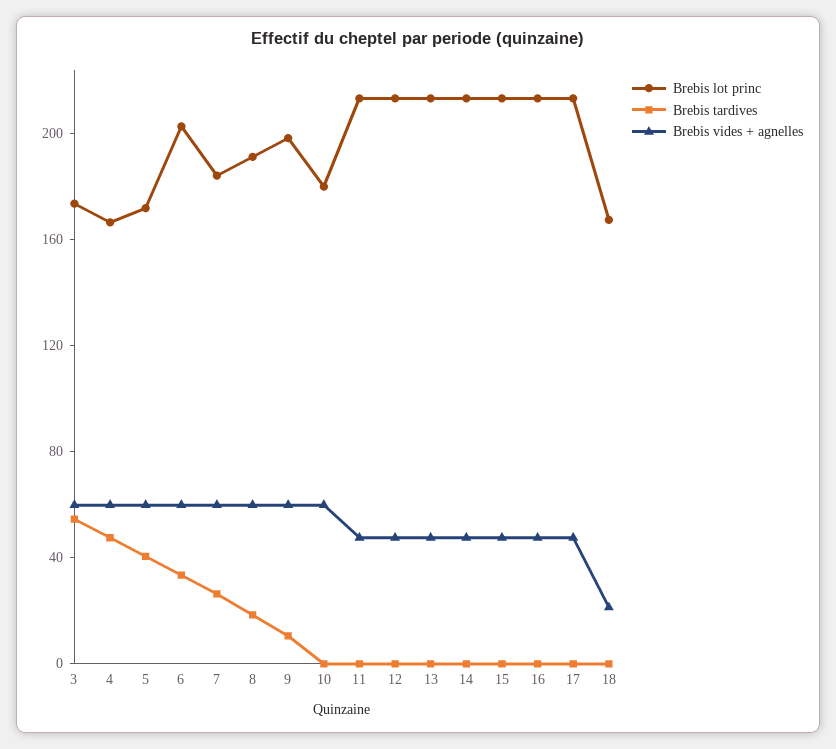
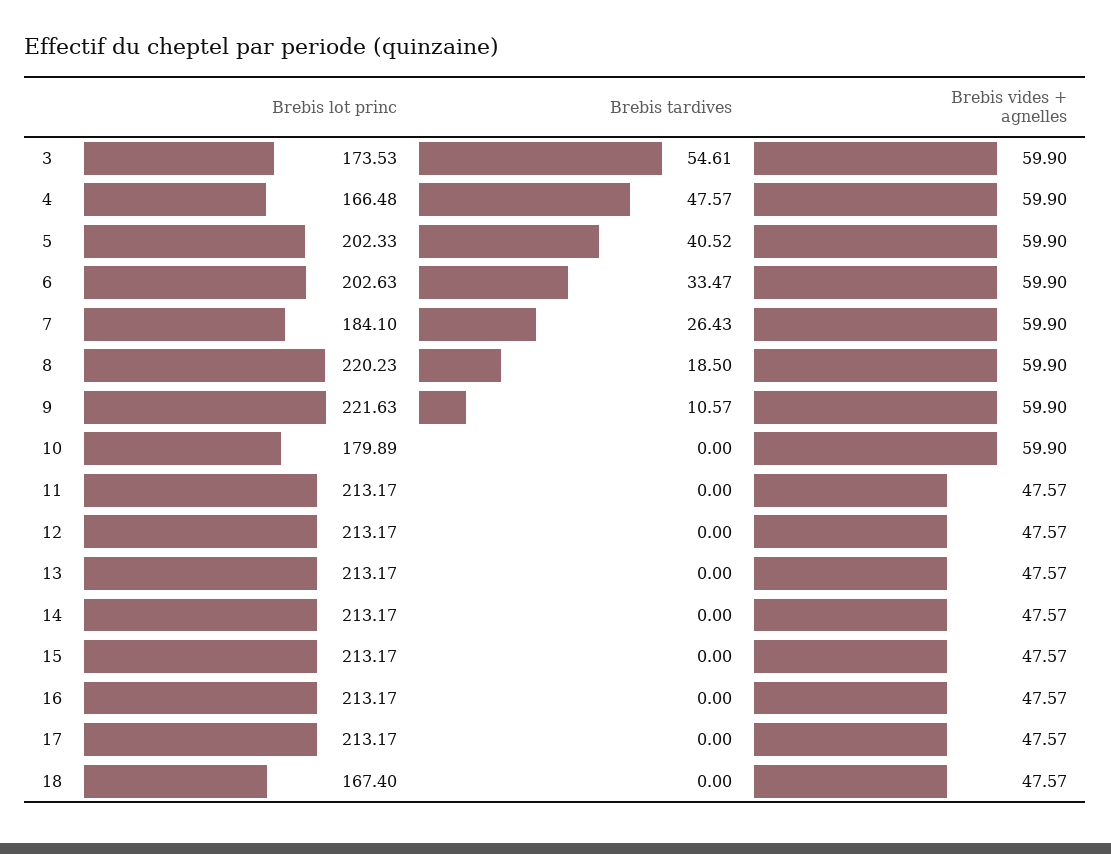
  {
    "Brebis lot princ": {
      "3": 173.53,
      "4": 166.48,
-     "5": 170,
+     "5": 202.33,
      "6": 202.63,
      "7": 184.1,
-     "8": 190,
+     "8": 220.23,
-     "9": 200,
+     "9": 221.63,
      "10": 179.89,
      "11": 213.17,
      "12": 213.17,
      "13": 213.17,
      "14": 213.17,
      "15": 213.17,
      "16": 213.17,
      "17": 213.17,
      "18": 167.4
    },
    "Brebis tardives": {
      "3": 54.61,
      "4": 47.57,
      "5": 40.52,
      "6": 33.47,
      "7": 26.43,
      "8": 18.5,
      "9": 10.57,
      "10": 0,
      "11": 0,
      "12": 0,
      "13": 0,
      "14": 0,
      "15": 0,
      "16": 0,
      "17": 0,
      "18": 0
    },
    "Brebis vides + agnelles": {
      "3": 59.9,
      "4": 59.9,
      "5": 59.9,
      "6": 59.9,
      "7": 59.9,
      "8": 59.9,
      "9": 59.9,
      "10": 59.9,
      "11": 47.57,
      "12": 47.57,
      "13": 47.57,
      "14": 47.57,
      "15": 47.57,
      "16": 47.57,
      "17": 47.57,
-     "18": 20
+     "18": 47.57
    }
  }

